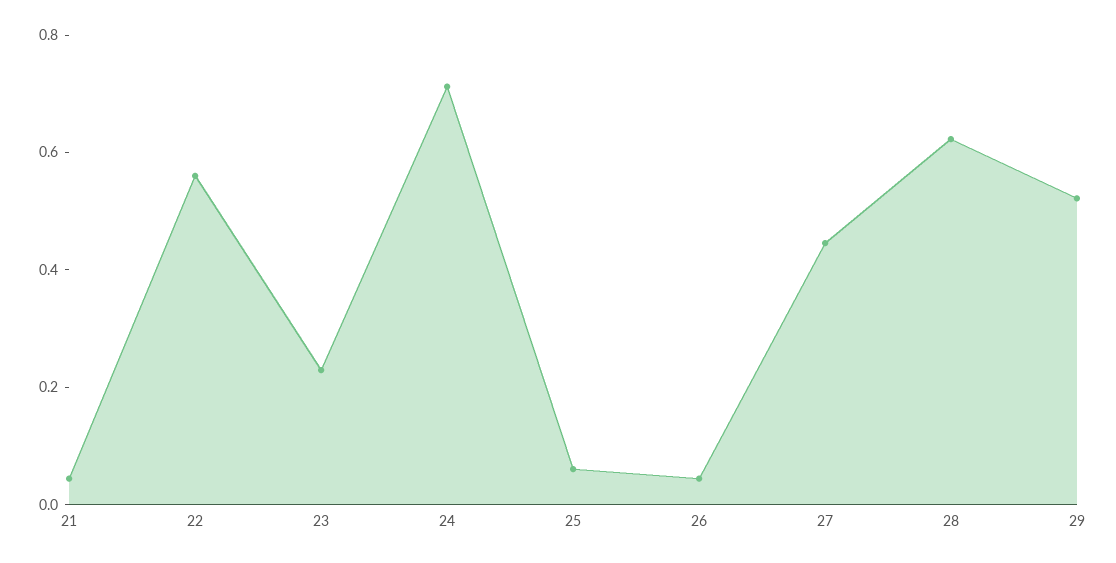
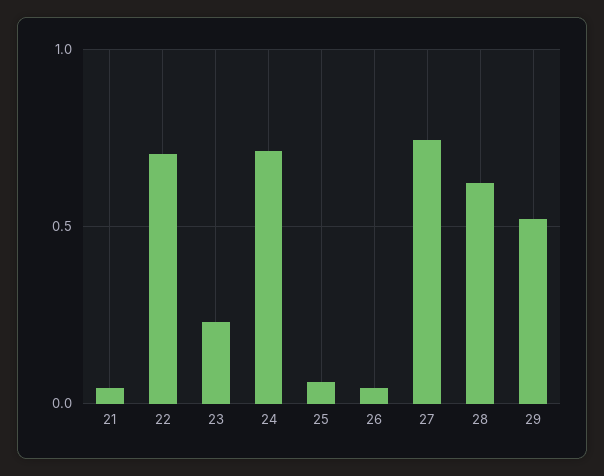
  {
    "21": 0.05,
-   "22": 0.55,
+   "22": 0.7,
    "23": 0.25,
    "24": 0.7,
    "25": 0.05,
    "26": 0.05,
-   "27": 0.45,
+   "27": 0.75,
    "28": 0.6,
    "29": 0.5
  }

